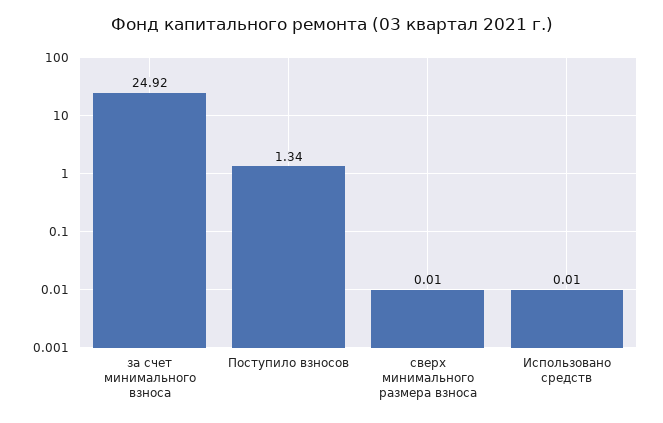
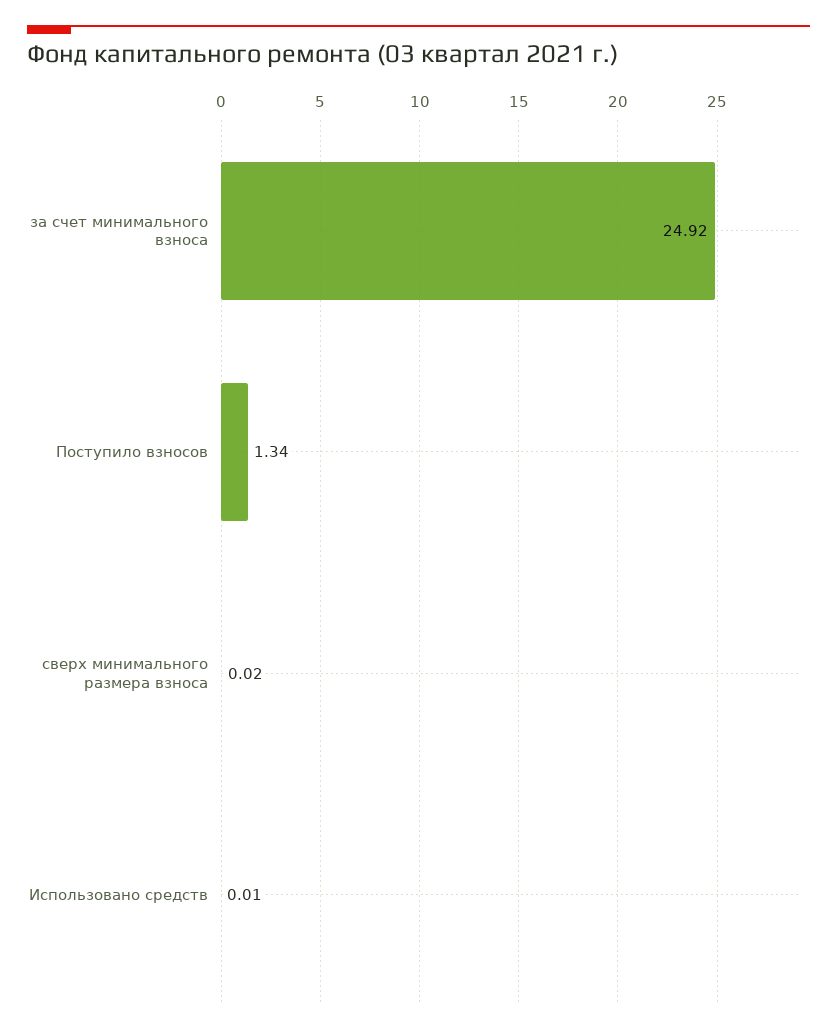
  {
    "за счет минимального взноса": 24.92,
    "Поступило взносов": 1.34,
-   "сверх минимального размера взноса": 0.01,
+   "сверх минимального размера взноса": 0.02,
    "Использовано средств": 0.01
  }

